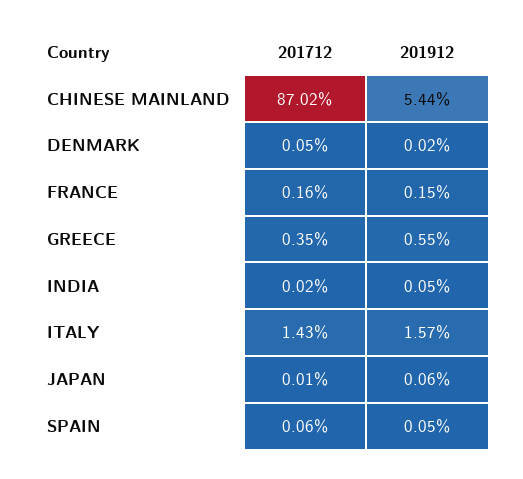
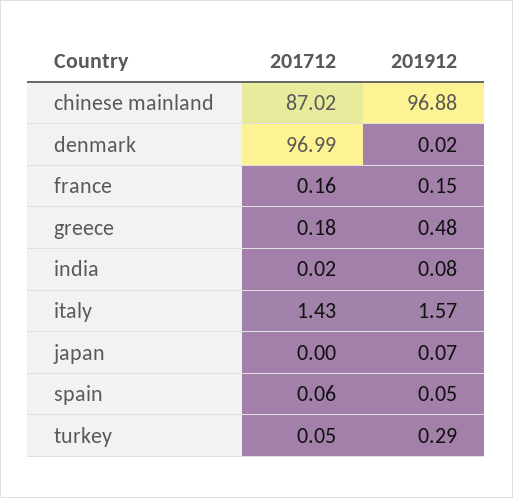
  {
    "201712": {
      "CHINESE MAINLAND": 87.02,
-     "DENMARK": 0.05,
+     "DENMARK": 96.99,
      "FRANCE": 0.16,
-     "GREECE": 0.35,
+     "GREECE": 0.18,
      "INDIA": 0.02,
      "ITALY": 1.43,
-     "JAPAN": 0.01,
+     "JAPAN": 0,
-     "SPAIN": 0.06
+     "SPAIN": 0.06,
+     "turkey": 0.05
    },
    "201912": {
-     "CHINESE MAINLAND": 5.44,
+     "CHINESE MAINLAND": 96.88,
      "DENMARK": 0.02,
      "FRANCE": 0.15,
-     "GREECE": 0.55,
+     "GREECE": 0.48,
-     "INDIA": 0.05,
+     "INDIA": 0.08,
      "ITALY": 1.57,
-     "JAPAN": 0.06,
+     "JAPAN": 0.07,
-     "SPAIN": 0.05
+     "SPAIN": 0.05,
+     "turkey": 0.29
    }
  }

